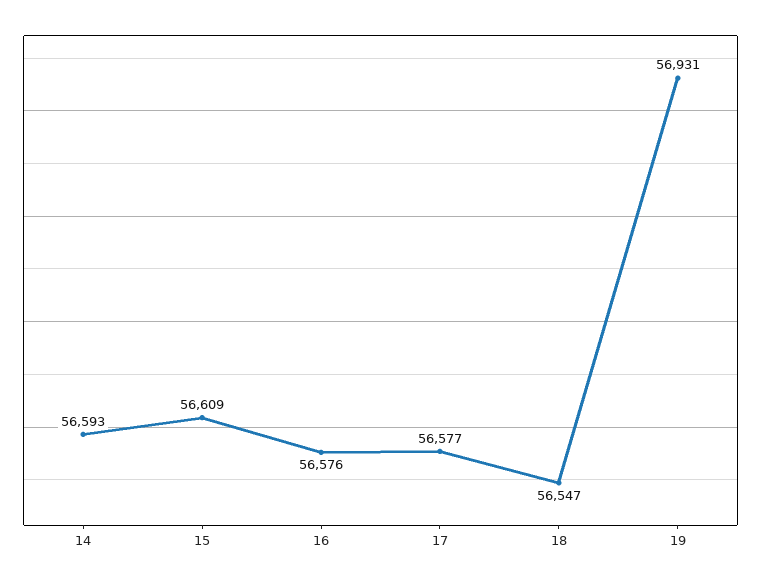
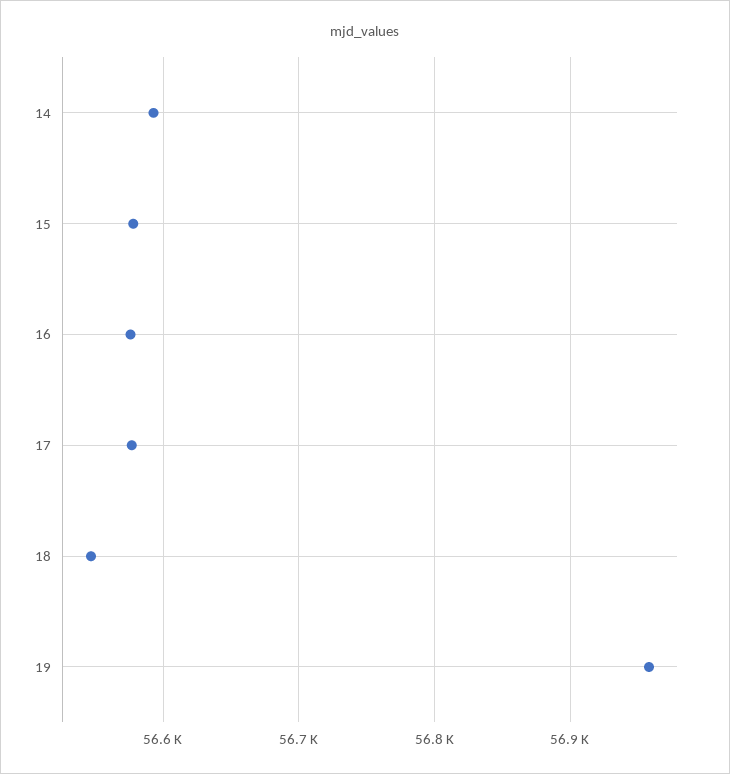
  {
    "14": 56593,
-   "15": 56609,
+   "15": 56580,
    "16": 56576,
    "17": 56577,
    "18": 56547,
-   "19": 56931
+   "19": 56960
  }

